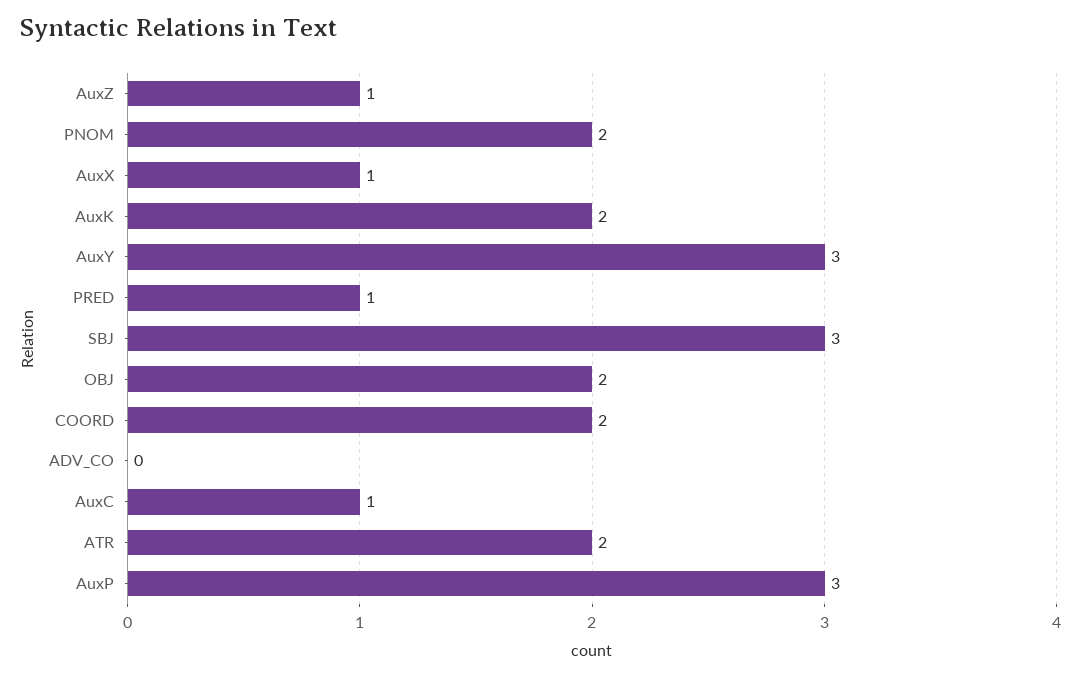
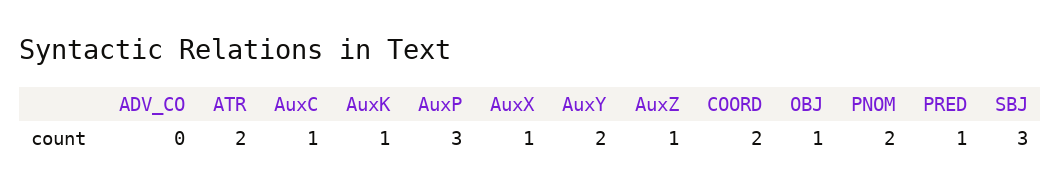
  {
    "AuxZ": 1,
    "PNOM": 2,
    "AuxX": 1,
-   "AuxK": 2,
+   "AuxK": 1,
-   "AuxY": 3,
+   "AuxY": 2,
    "PRED": 1,
    "SBJ": 3,
-   "OBJ": 2,
+   "OBJ": 1,
    "COORD": 2,
    "ADV_CO": 0,
    "AuxC": 1,
    "ATR": 2,
    "AuxP": 3
  }

